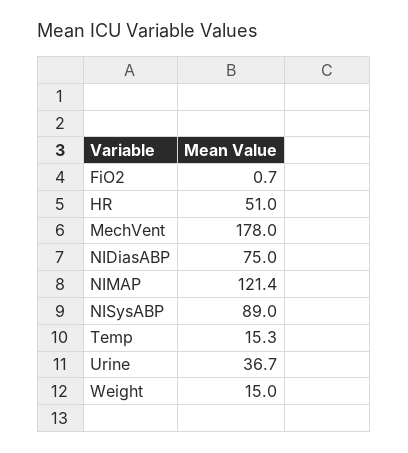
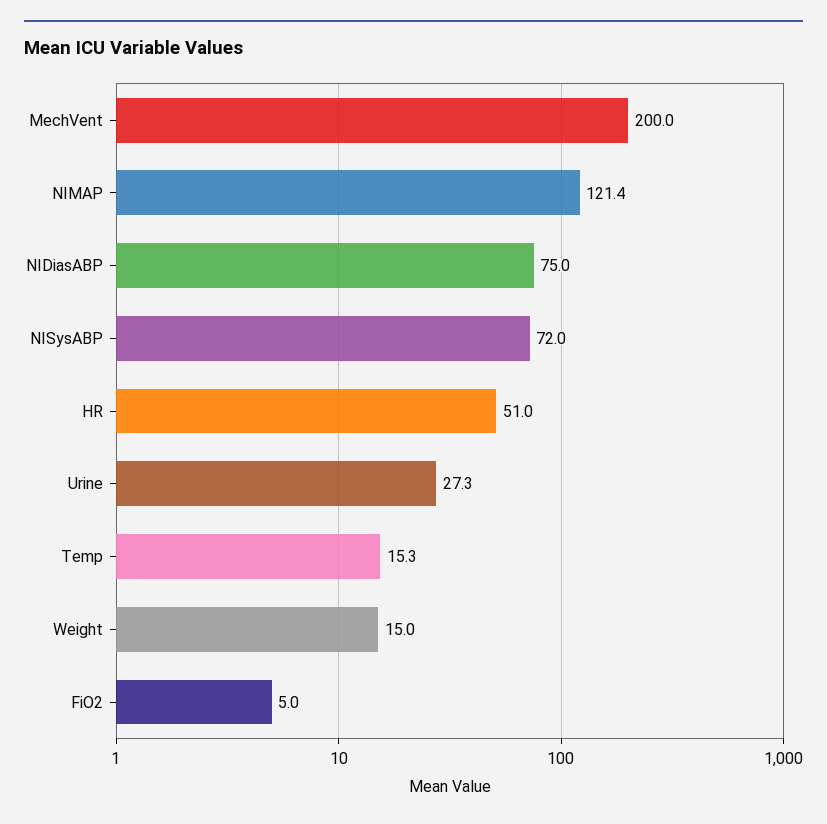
  {
-   "FiO2": 0.7,
+   "FiO2": 5,
    "HR": 51,
-   "MechVent": 178,
+   "MechVent": 200,
    "NIDiasABP": 75,
    "NIMAP": 121.4,
-   "NISysABP": 89,
+   "NISysABP": 72,
    "Temp": 15.3,
-   "Urine": 36.7,
+   "Urine": 27.3,
    "Weight": 15
  }

